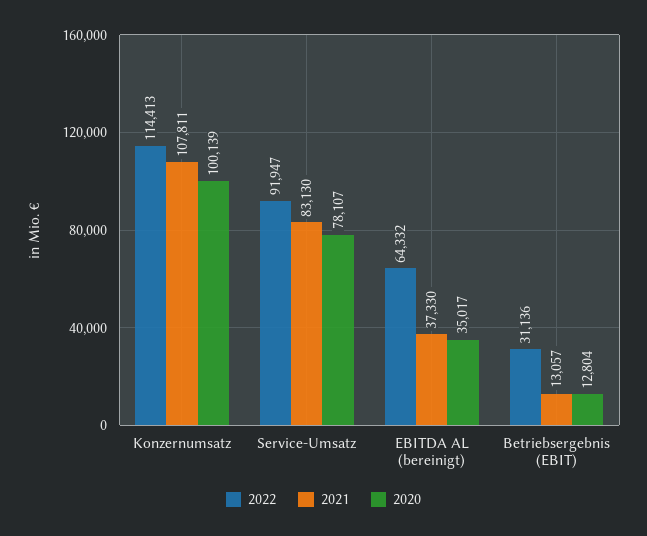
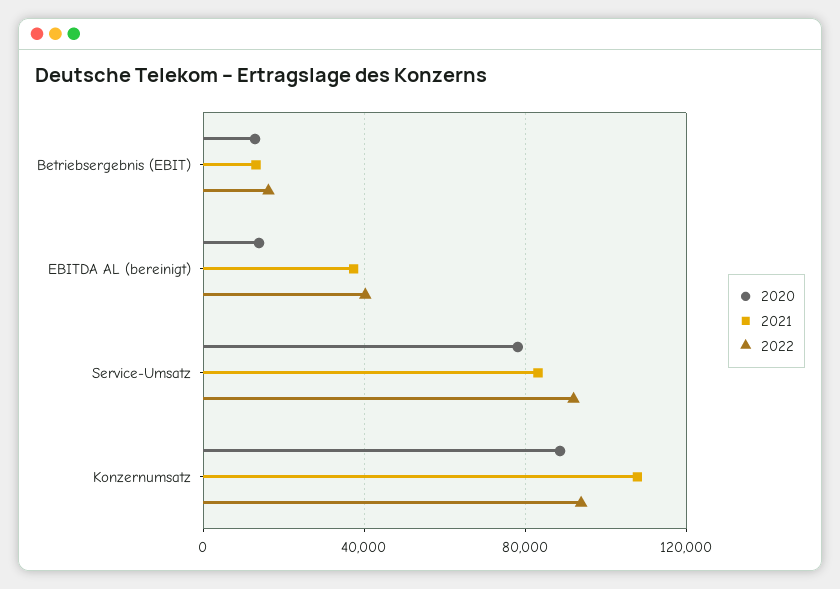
  {
    "2022": {
-     "Konzernumsatz": 114413,
+     "Konzernumsatz": 95000,
      "Service-Umsatz": 91947,
-     "EBITDA AL (bereinigt)": 64332,
+     "EBITDA AL (bereinigt)": 40000,
-     "Betriebsergebnis (EBIT)": 31136
+     "Betriebsergebnis (EBIT)": 15000
    },
    "2021": {
      "Konzernumsatz": 107811,
      "Service-Umsatz": 83130,
      "EBITDA AL (bereinigt)": 37330,
      "Betriebsergebnis (EBIT)": 13057
    },
    "2020": {
-     "Konzernumsatz": 100139,
+     "Konzernumsatz": 90000,
      "Service-Umsatz": 78107,
-     "EBITDA AL (bereinigt)": 35017,
+     "EBITDA AL (bereinigt)": 15000,
      "Betriebsergebnis (EBIT)": 12804
    }
  }

